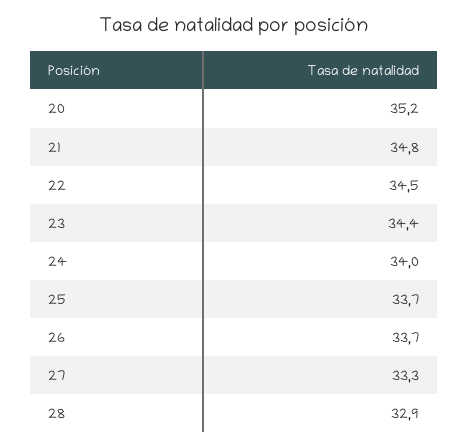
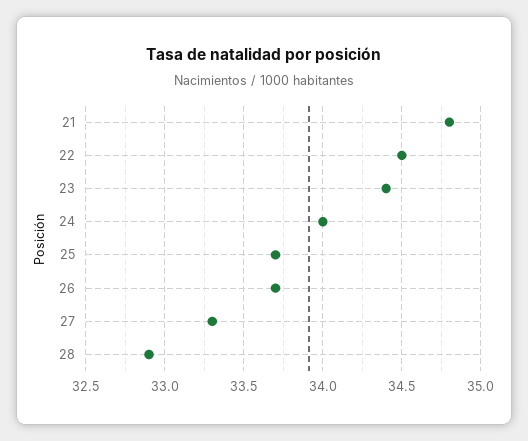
  {
-   "20": 35.2,
    "21": 34.8,
    "22": 34.5,
    "23": 34.4,
    "24": 34,
    "25": 33.7,
    "26": 33.7,
    "27": 33.3,
    "28": 32.9
  }

